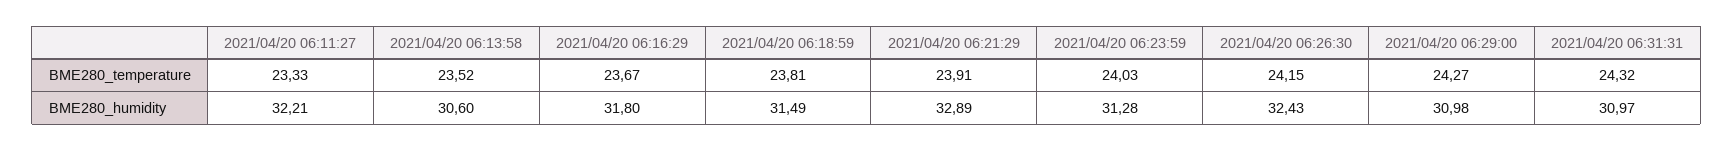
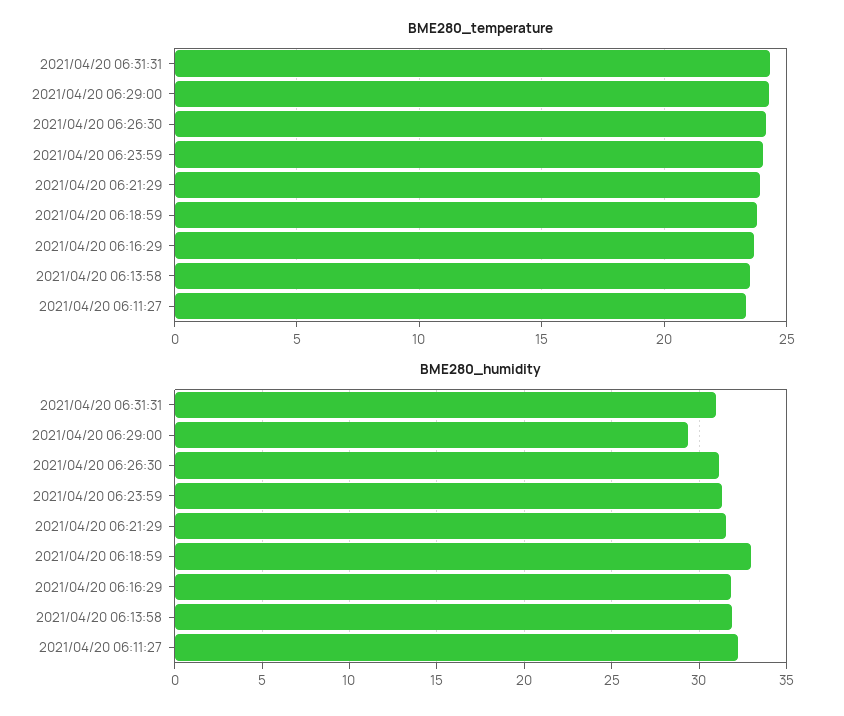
  {
    "BME280_temperature": {
      "2021/04/20 06:11:27": 23.33,
      "2021/04/20 06:13:58": 23.52,
      "2021/04/20 06:16:29": 23.67,
      "2021/04/20 06:18:59": 23.81,
      "2021/04/20 06:21:29": 23.91,
      "2021/04/20 06:23:59": 24.03,
      "2021/04/20 06:26:30": 24.15,
      "2021/04/20 06:29:00": 24.27,
      "2021/04/20 06:31:31": 24.32
    },
    "BME280_humidity": {
      "2021/04/20 06:11:27": 32.21,
-     "2021/04/20 06:13:58": 30.6,
+     "2021/04/20 06:13:58": 32,
      "2021/04/20 06:16:29": 31.8,
-     "2021/04/20 06:18:59": 31.49,
+     "2021/04/20 06:18:59": 33,
-     "2021/04/20 06:21:29": 32.89,
+     "2021/04/20 06:21:29": 31.5,
      "2021/04/20 06:23:59": 31.28,
-     "2021/04/20 06:26:30": 32.43,
+     "2021/04/20 06:26:30": 31,
-     "2021/04/20 06:29:00": 30.98,
+     "2021/04/20 06:29:00": 29.5,
      "2021/04/20 06:31:31": 30.97
    }
  }

